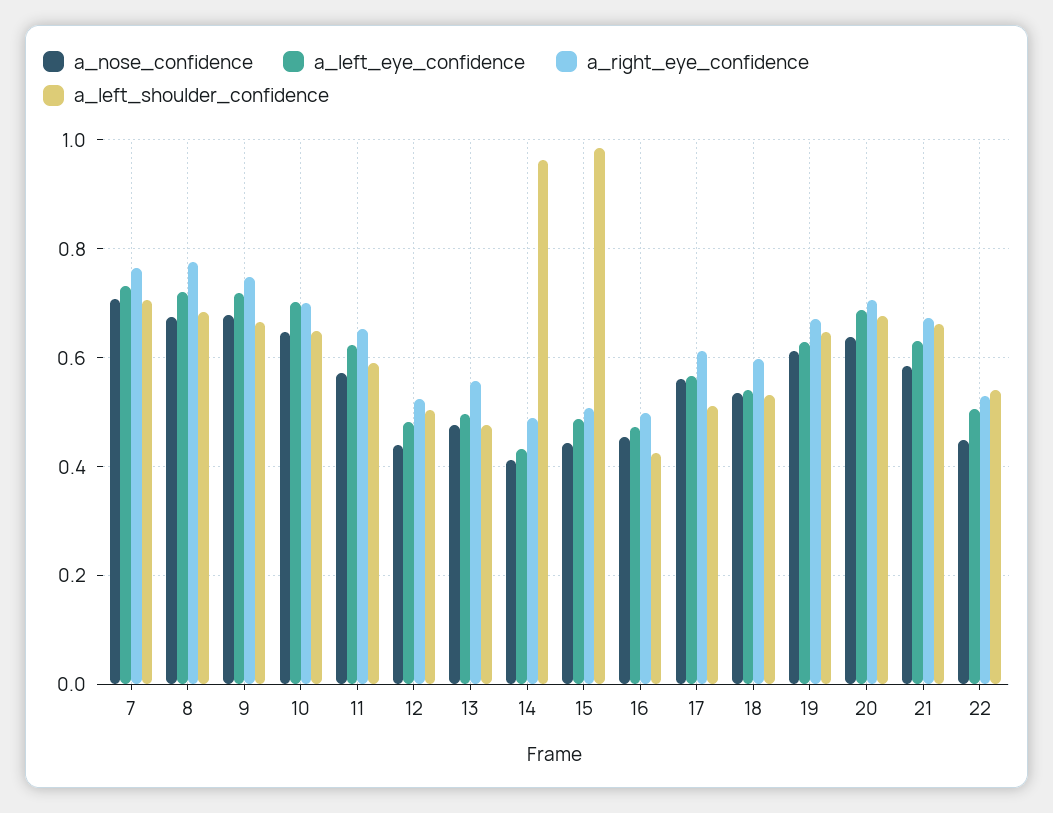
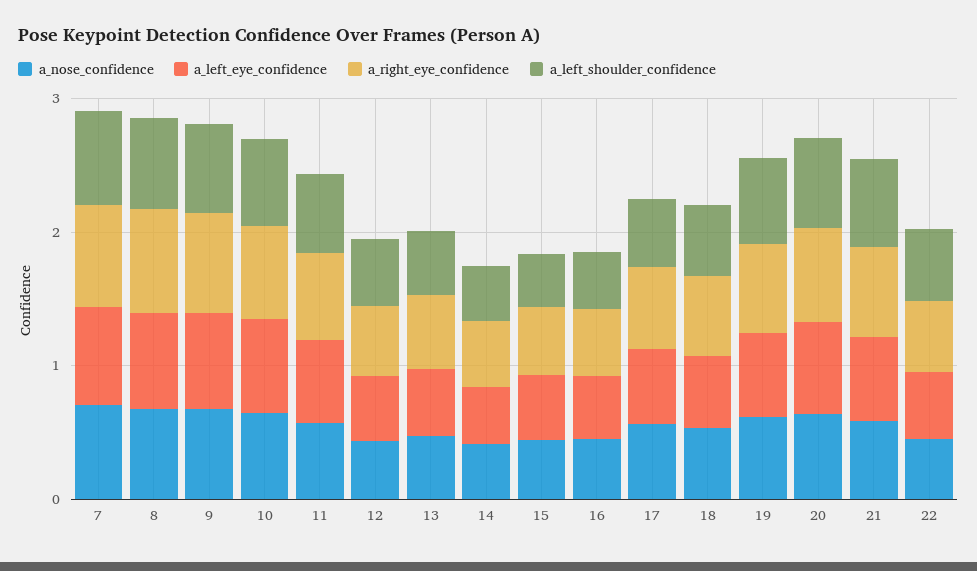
  {
    "a_nose_confidence": {
      "7": 0.7,
      "8": 0.68,
      "9": 0.68,
      "10": 0.64,
      "11": 0.58,
      "12": 0.44,
      "13": 0.48,
      "14": 0.42,
      "15": 0.44,
      "16": 0.46,
      "17": 0.56,
      "18": 0.54,
      "19": 0.62,
      "20": 0.64,
      "21": 0.58,
      "22": 0.44
    },
    "a_left_eye_confidence": {
      "7": 0.74,
      "8": 0.72,
      "9": 0.72,
      "10": 0.7,
      "11": 0.62,
      "12": 0.48,
      "13": 0.5,
      "14": 0.44,
      "15": 0.48,
      "16": 0.48,
      "17": 0.56,
      "18": 0.54,
      "19": 0.62,
      "20": 0.68,
      "21": 0.62,
      "22": 0.5
    },
    "a_right_eye_confidence": {
      "7": 0.76,
      "8": 0.78,
      "9": 0.74,
      "10": 0.7,
      "11": 0.66,
      "12": 0.52,
      "13": 0.56,
      "14": 0.48,
      "15": 0.5,
      "16": 0.5,
      "17": 0.62,
      "18": 0.6,
      "19": 0.68,
      "20": 0.7,
      "21": 0.68,
      "22": 0.52
    },
    "a_left_shoulder_confidence": {
      "7": 0.7,
      "8": 0.68,
      "9": 0.66,
      "10": 0.64,
      "11": 0.58,
      "12": 0.5,
      "13": 0.48,
-     "14": 0.96,
+     "14": 0.4,
-     "15": 0.98,
+     "15": 0.4,
      "16": 0.42,
      "17": 0.52,
      "18": 0.54,
      "19": 0.64,
      "20": 0.68,
      "21": 0.66,
      "22": 0.54
    }
  }

